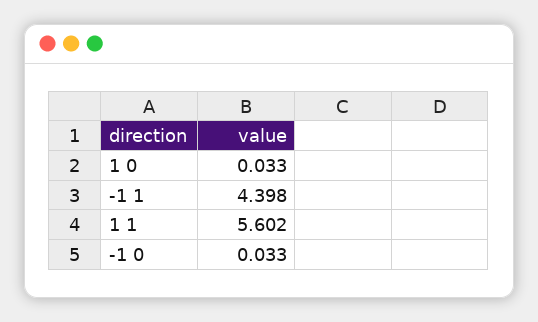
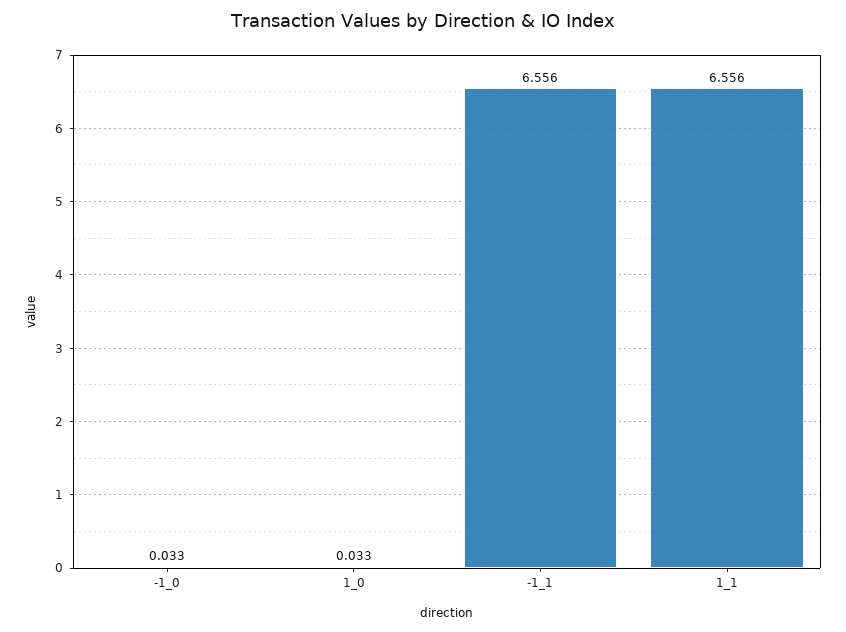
  {
    "1 0": 0.033,
-   "-1 1": 4.398,
+   "-1 1": 6.556,
-   "1 1": 5.602,
+   "1 1": 6.556,
    "-1 0": 0.033
  }

